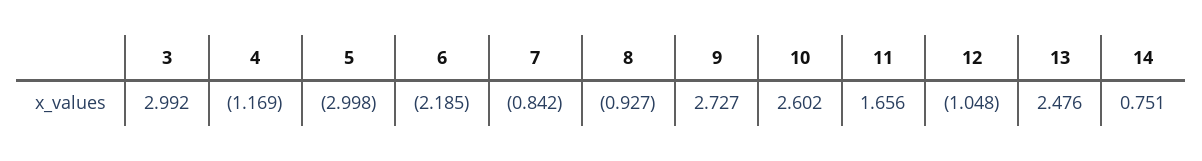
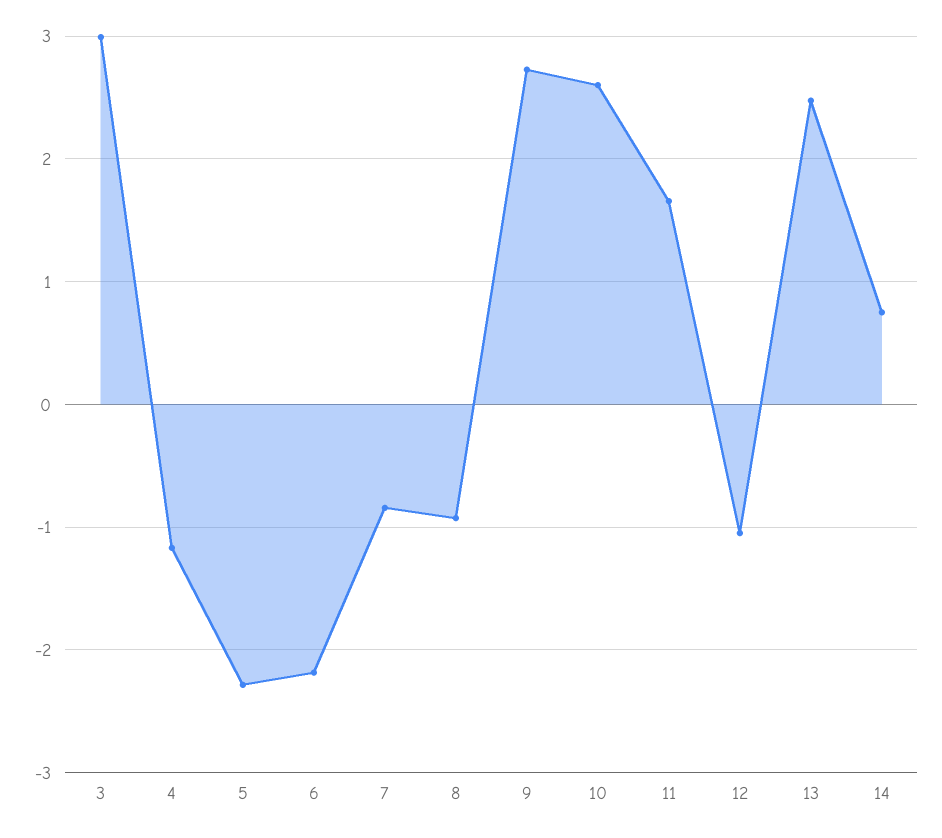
  {
    "3": 2.992,
    "4": -1.169,
-   "5": -2.998,
+   "5": -2.3,
    "6": -2.185,
    "7": -0.842,
    "8": -0.927,
    "9": 2.727,
    "10": 2.602,
    "11": 1.656,
    "12": -1.048,
    "13": 2.476,
    "14": 0.751
  }

